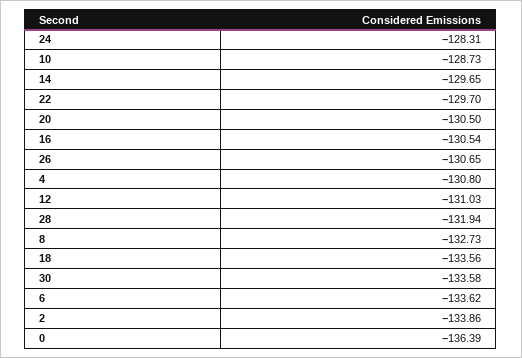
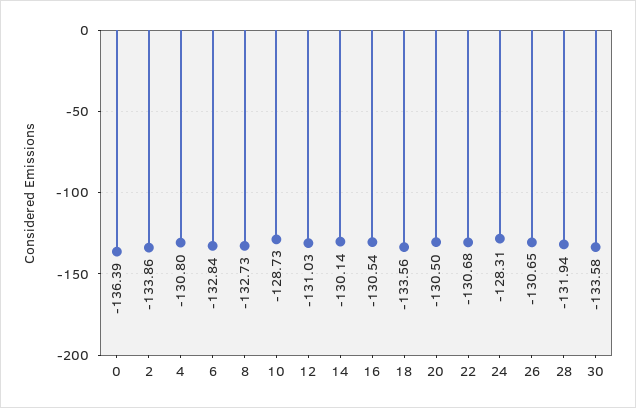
  {
    "24": -128.31,
    "10": -128.73,
-   "14": -129.65,
+   "14": -130.14,
-   "22": -129.7,
+   "22": -130.68,
    "20": -130.5,
    "16": -130.54,
    "26": -130.65,
    "4": -130.8,
    "12": -131.03,
    "28": -131.94,
    "8": -132.73,
    "18": -133.56,
    "30": -133.58,
-   "6": -133.62,
+   "6": -132.84,
    "2": -133.86,
    "0": -136.39
  }

